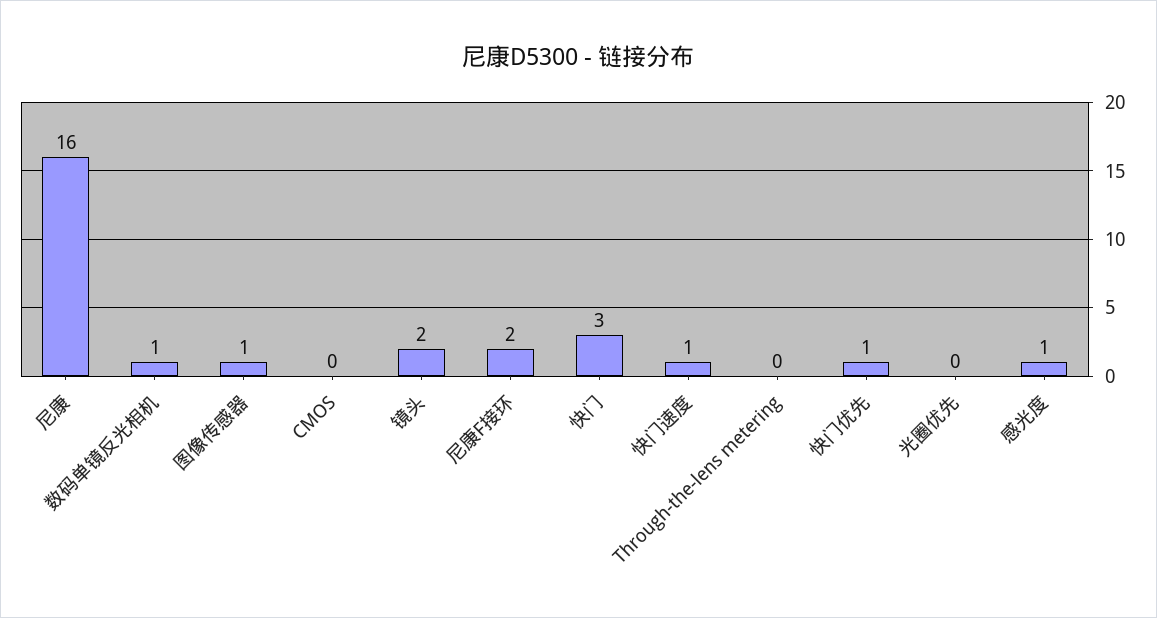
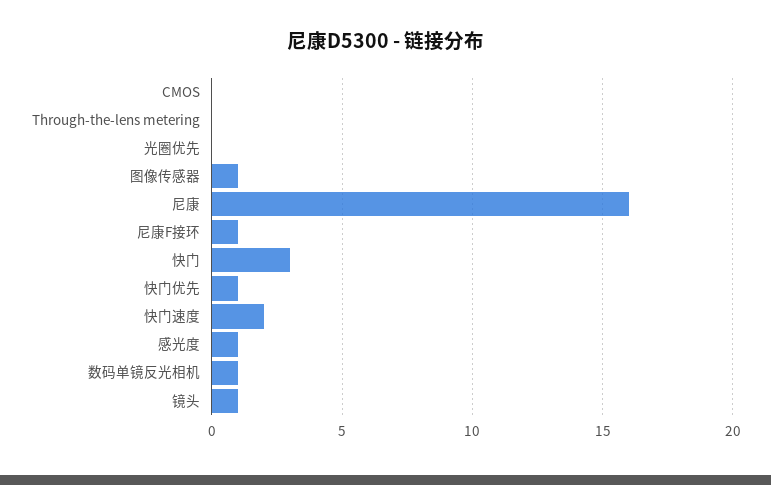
  {
    "尼康": 16,
    "数码单镜反光相机": 1,
    "图像传感器": 1,
    "CMOS": 0,
-   "镜头": 2,
+   "镜头": 1,
-   "尼康F接环": 2,
+   "尼康F接环": 1,
    "快门": 3,
-   "快门速度": 1,
+   "快门速度": 2,
    "Through-the-lens metering": 0,
    "快门优先": 1,
    "光圈优先": 0,
    "感光度": 1
  }

